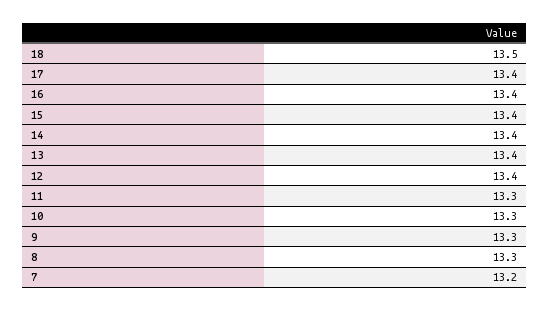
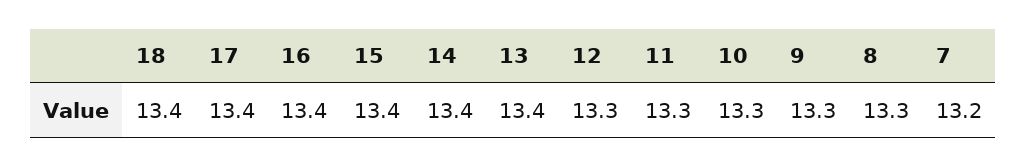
  {
-   "18": 13.5,
+   "18": 13.4,
    "17": 13.4,
    "16": 13.4,
    "15": 13.4,
    "14": 13.4,
    "13": 13.4,
-   "12": 13.4,
+   "12": 13.3,
    "11": 13.3,
    "10": 13.3,
    "9": 13.3,
    "8": 13.3,
    "7": 13.2
  }

